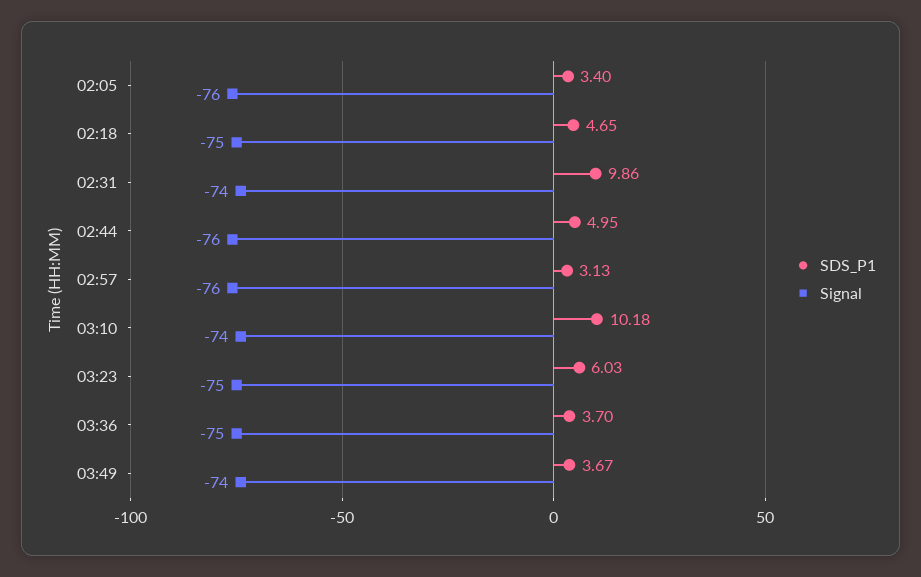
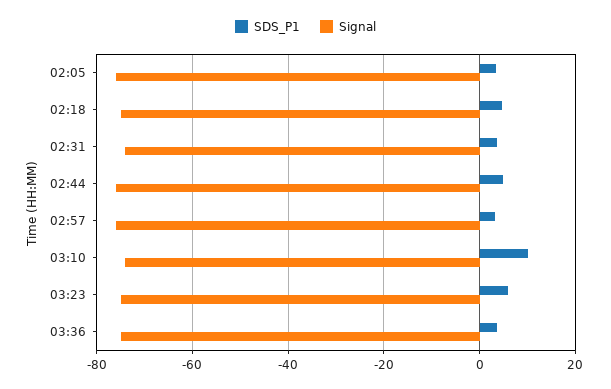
  {
    "SDS_P1": {
      "02:05": 3.4,
      "02:18": 4.65,
-     "02:31": 9.86,
+     "02:31": 4,
      "02:44": 4.95,
      "02:57": 3.13,
      "03:10": 10.18,
      "03:23": 6.03,
-     "03:36": 3.7,
+     "03:36": 3.7
-     "03:49": 3.67
    },
    "Signal": {
      "02:05": -76,
      "02:18": -75,
      "02:31": -74,
      "02:44": -76,
      "02:57": -76,
      "03:10": -74,
      "03:23": -75,
-     "03:36": -75,
+     "03:36": -75
-     "03:49": -74
    }
  }

